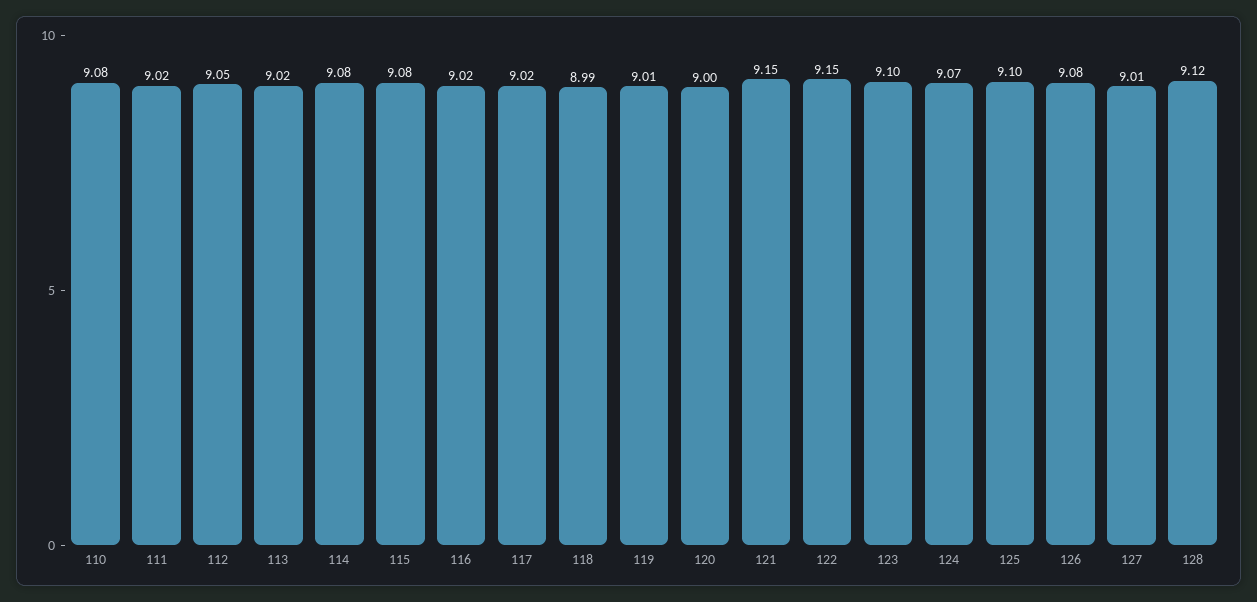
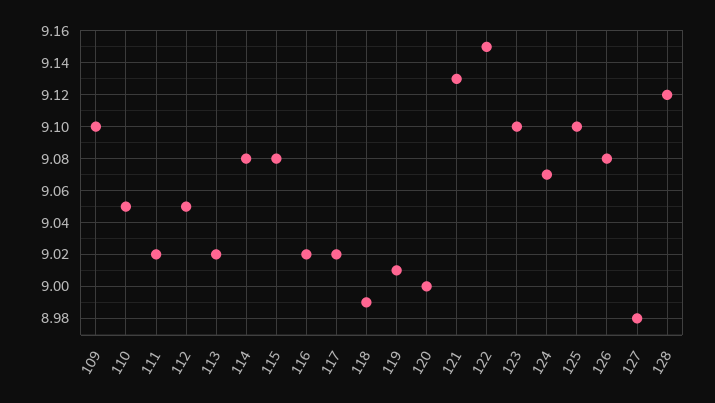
  {
-   "110": 9.08,
+   "110": 9.05,
    "111": 9.02,
    "112": 9.05,
    "113": 9.02,
    "114": 9.08,
    "115": 9.08,
    "116": 9.02,
    "117": 9.02,
    "118": 8.99,
    "119": 9.01,
    "120": 9,
-   "121": 9.15,
+   "121": 9.13,
    "122": 9.15,
    "123": 9.1,
    "124": 9.07,
    "125": 9.1,
    "126": 9.08,
-   "127": 9.01,
+   "127": 8.98,
-   "128": 9.12
+   "128": 9.12,
+   "109": 9.1
  }

